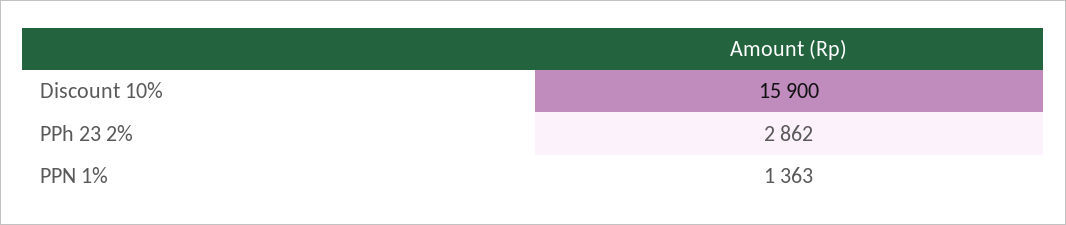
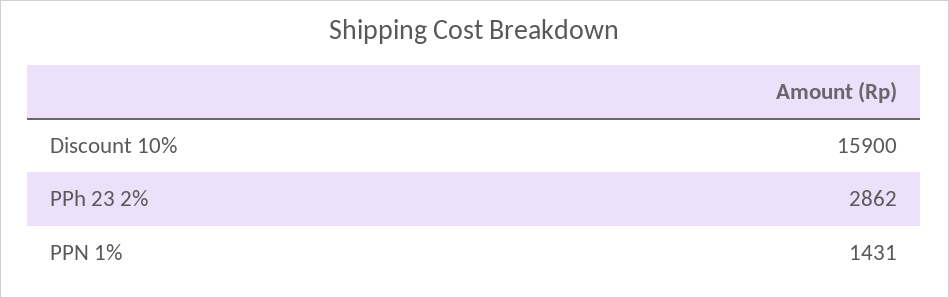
  {
    "Discount 10%": 15900,
    "PPh 23 2%": 2862,
-   "PPN 1%": 1363
+   "PPN 1%": 1431
  }

